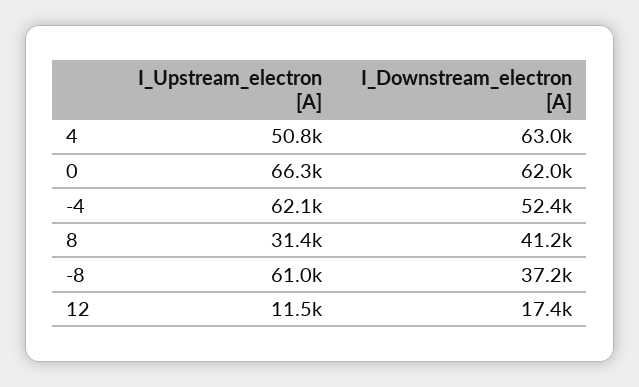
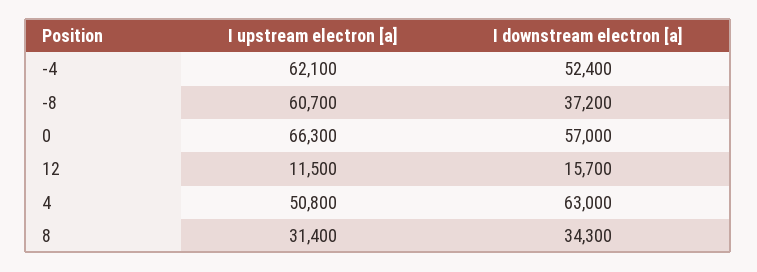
  {
    "I_Upstream_electron [A]": {
      "4": 50800,
      "0": 66300,
      "-4": 62100,
      "8": 31400,
-     "-8": 61000,
+     "-8": 60700,
      "12": 11500
    },
    "I_Downstream_electron [A]": {
      "4": 63000,
-     "0": 62000,
+     "0": 57000,
      "-4": 52400,
-     "8": 41200,
+     "8": 34300,
      "-8": 37200,
-     "12": 17400
+     "12": 15700
    }
  }

